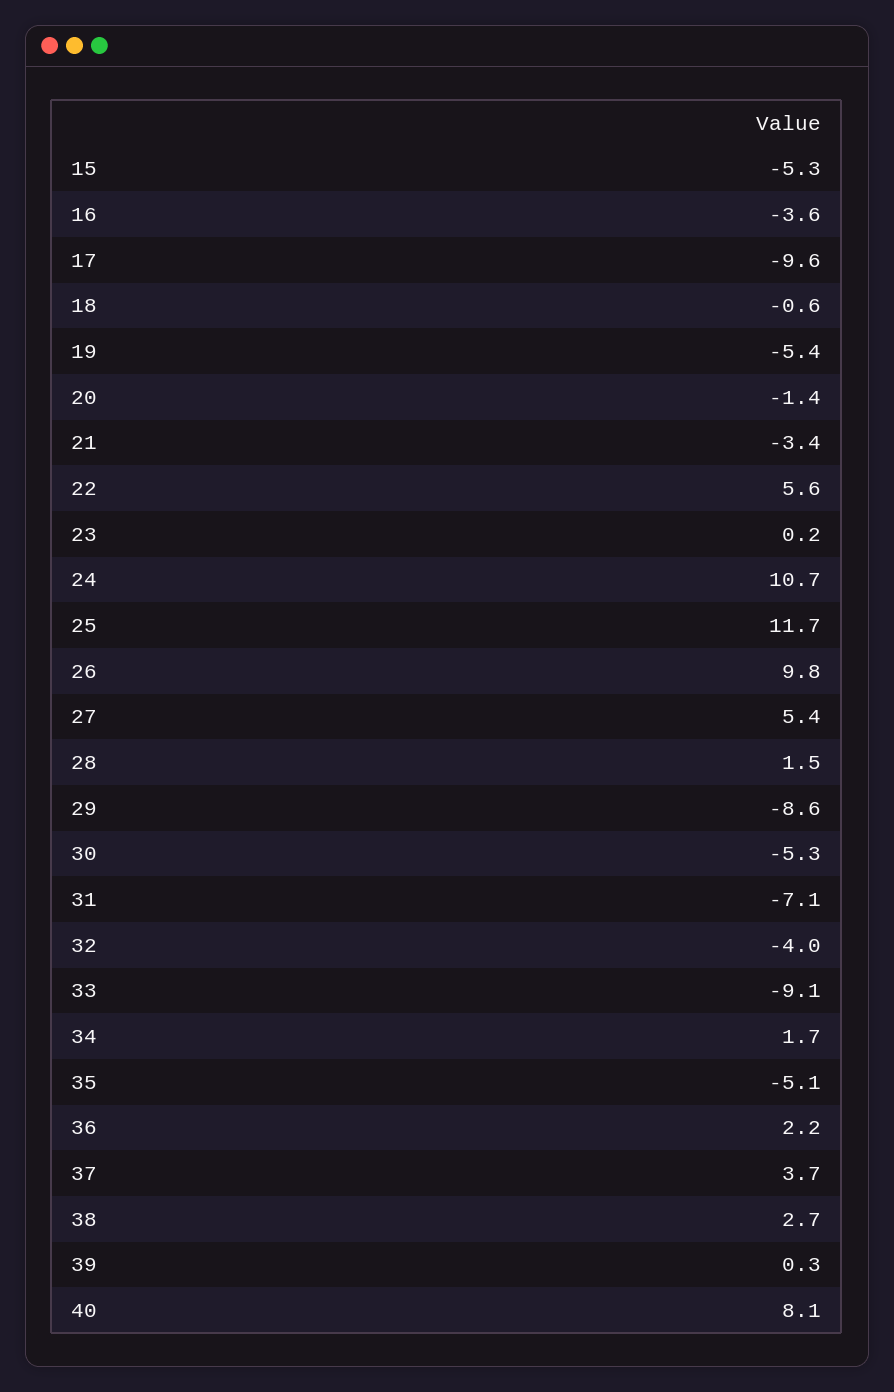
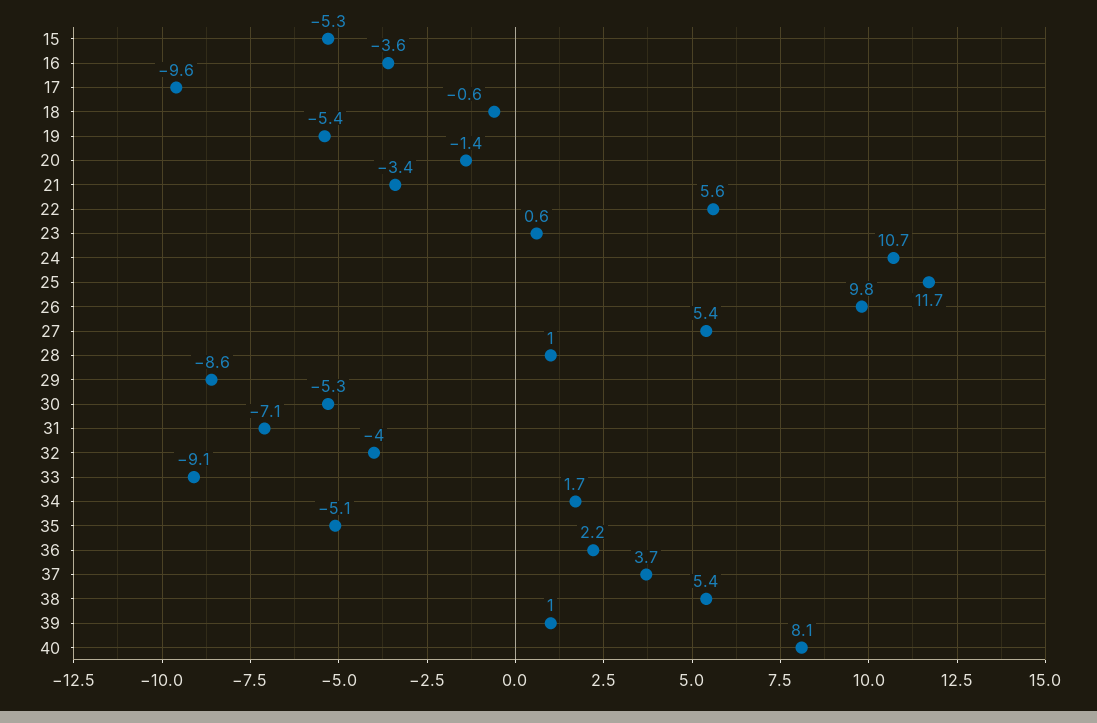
  {
    "15": -5.3,
    "16": -3.6,
    "17": -9.6,
    "18": -0.6,
    "19": -5.4,
    "20": -1.4,
    "21": -3.4,
    "22": 5.6,
-   "23": 0.2,
+   "23": 0.6,
    "24": 10.7,
    "25": 11.7,
    "26": 9.8,
    "27": 5.4,
-   "28": 1.5,
+   "28": 1,
    "29": -8.6,
    "30": -5.3,
    "31": -7.1,
    "32": -4,
    "33": -9.1,
    "34": 1.7,
    "35": -5.1,
    "36": 2.2,
    "37": 3.7,
-   "38": 2.7,
+   "38": 5.4,
-   "39": 0.3,
+   "39": 1,
    "40": 8.1
  }

